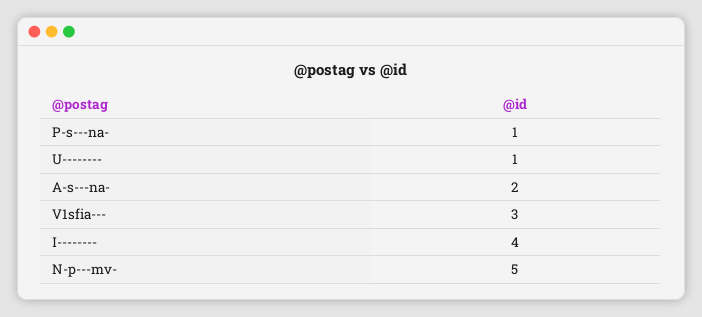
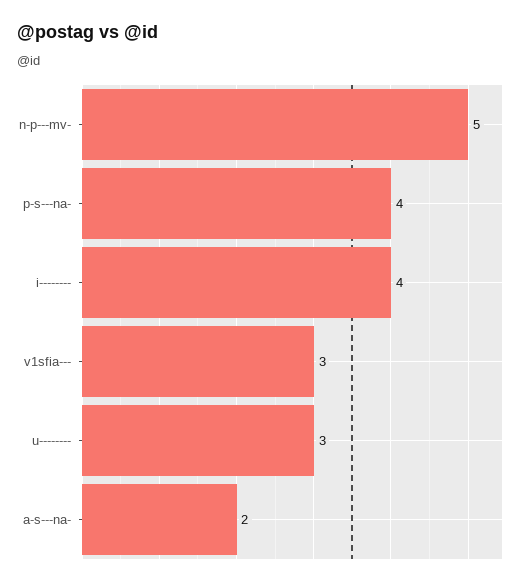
  {
-   "P-s---na-": 1,
+   "P-s---na-": 4,
-   "U--------": 1,
+   "U--------": 3,
    "A-s---na-": 2,
    "V1sfia---": 3,
    "I--------": 4,
    "N-p---mv-": 5
  }

